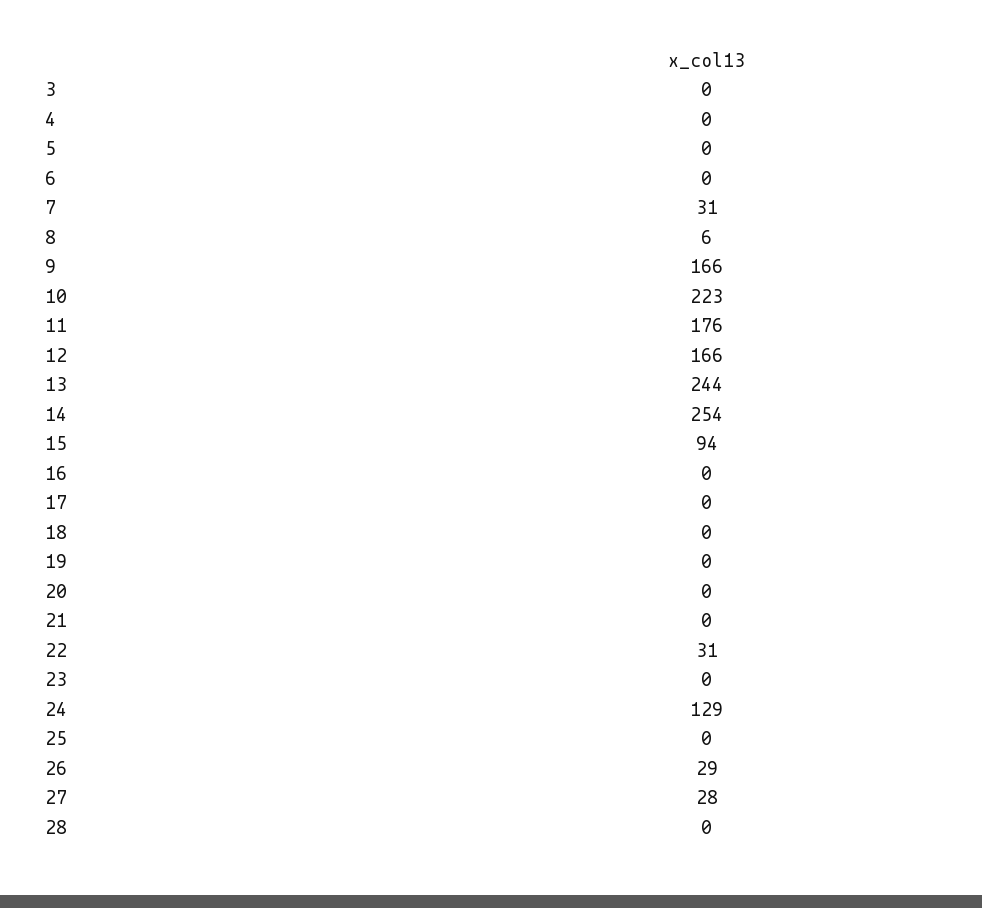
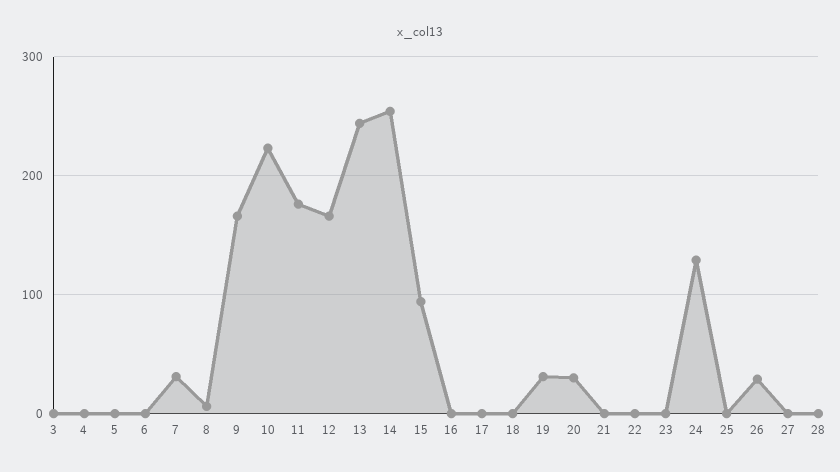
  {
    "3": 0,
    "4": 0,
    "5": 0,
    "6": 0,
    "7": 31,
    "8": 6,
    "9": 166,
    "10": 223,
    "11": 176,
    "12": 166,
    "13": 244,
    "14": 254,
    "15": 94,
    "16": 0,
    "17": 0,
    "18": 0,
-   "19": 0,
+   "19": 30,
-   "20": 0,
+   "20": 30,
    "21": 0,
-   "22": 31,
+   "22": 0,
    "23": 0,
    "24": 129,
    "25": 0,
    "26": 29,
-   "27": 28,
+   "27": 0,
    "28": 0
  }

